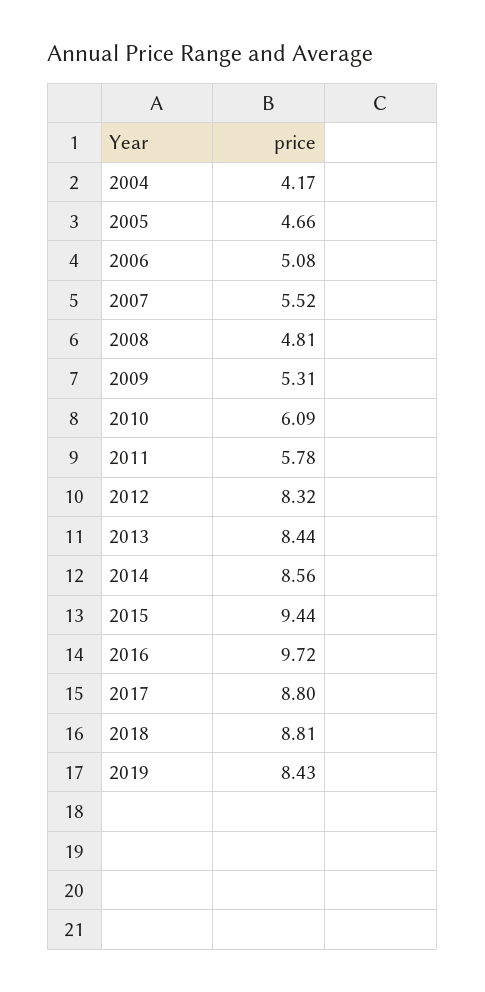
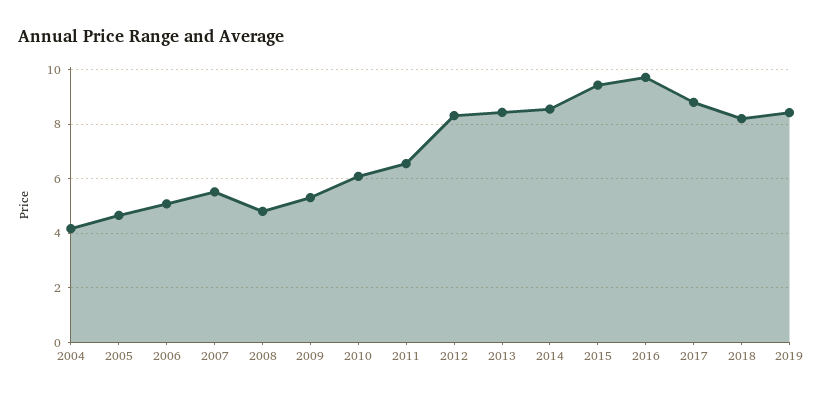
  {
    "2004": 4.17,
    "2005": 4.66,
    "2006": 5.08,
    "2007": 5.52,
    "2008": 4.81,
    "2009": 5.31,
    "2010": 6.09,
-   "2011": 5.78,
+   "2011": 6.5,
    "2012": 8.32,
    "2013": 8.44,
    "2014": 8.56,
    "2015": 9.44,
    "2016": 9.72,
    "2017": 8.8,
-   "2018": 8.81,
+   "2018": 8.25,
    "2019": 8.43
  }

